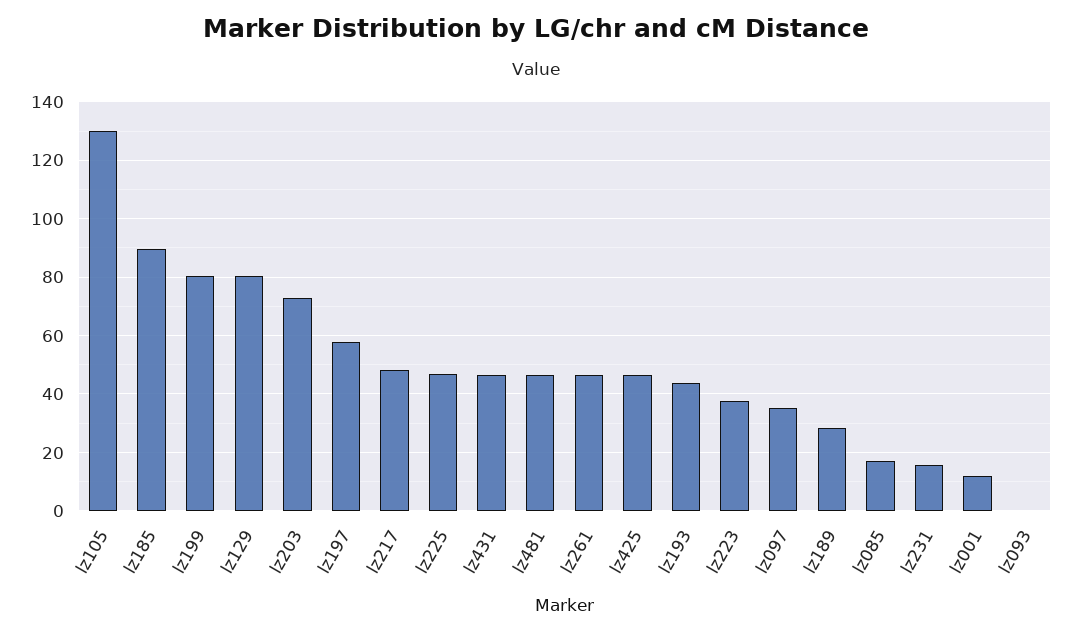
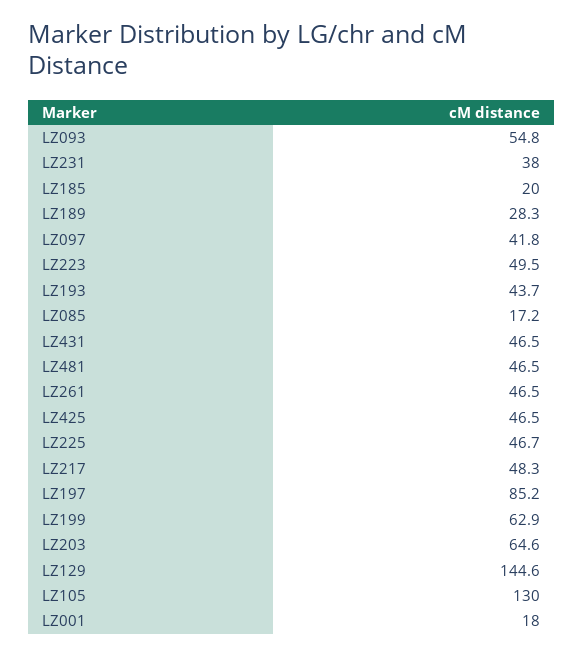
  {
    "lz105": 130,
-   "lz185": 90,
+   "lz185": 20,
-   "lz199": 80,
+   "lz199": 62.9,
-   "lz129": 80,
+   "lz129": 144.6,
-   "lz203": 72.5,
+   "lz203": 64.6,
-   "lz197": 57.5,
+   "lz197": 85.2,
    "lz217": 48.3,
    "lz225": 46.7,
    "lz431": 46.5,
    "lz481": 46.5,
    "lz261": 46.5,
    "lz425": 46.5,
    "lz193": 43.7,
-   "lz223": 37.5,
+   "lz223": 49.5,
-   "lz097": 35,
+   "lz097": 41.8,
    "lz189": 28.3,
    "lz085": 17.2,
-   "lz231": 15,
+   "lz231": 38,
-   "lz001": 12.5,
+   "lz001": 18,
-   "lz093": 0
+   "lz093": 54.8
  }

